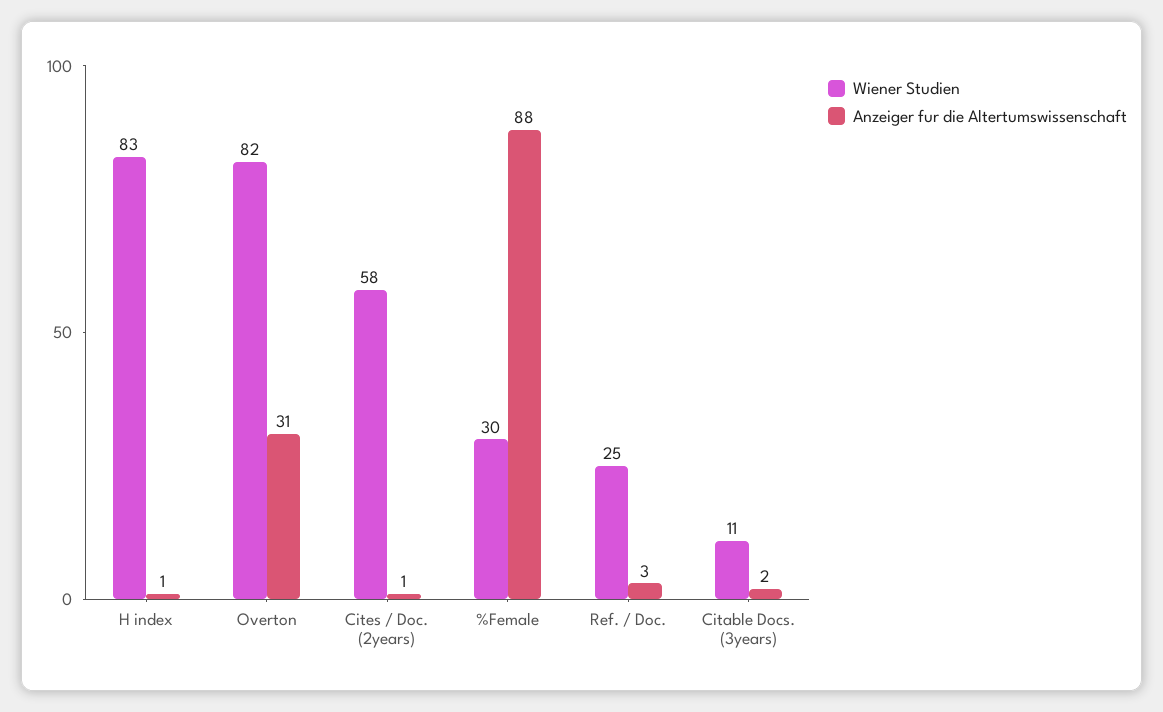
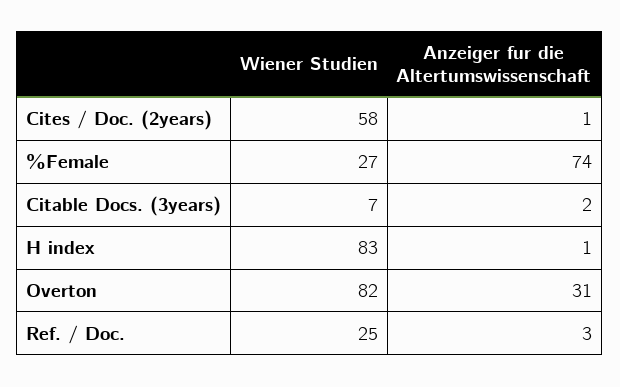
  {
    "Wiener Studien": {
      "H index": 83,
      "Overton": 82,
      "Cites / Doc. (2years)": 58,
-     "%Female": 30,
+     "%Female": 27,
      "Ref. / Doc.": 25,
-     "Citable Docs. (3years)": 11
+     "Citable Docs. (3years)": 7
    },
    "Anzeiger fur die Altertumswissenschaft": {
      "H index": 1,
      "Overton": 31,
      "Cites / Doc. (2years)": 1,
-     "%Female": 88,
+     "%Female": 74,
      "Ref. / Doc.": 3,
      "Citable Docs. (3years)": 2
    }
  }

